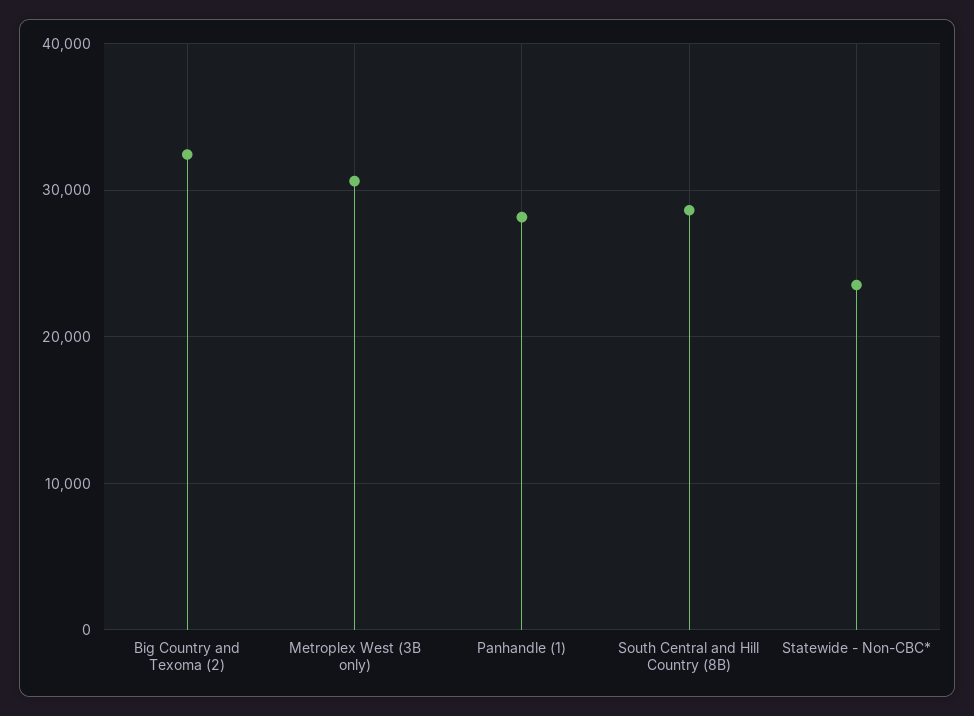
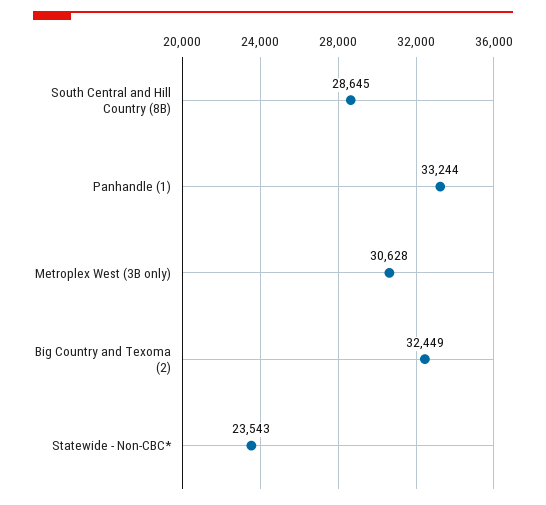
  {
    "Big Country and Texoma (2)": 32449,
    "Metroplex West (3B only)": 30628,
-   "Panhandle (1)": 28000,
+   "Panhandle (1)": 33244,
    "South Central and Hill Country (8B)": 28645,
    "Statewide - Non-CBC*": 23543
  }

